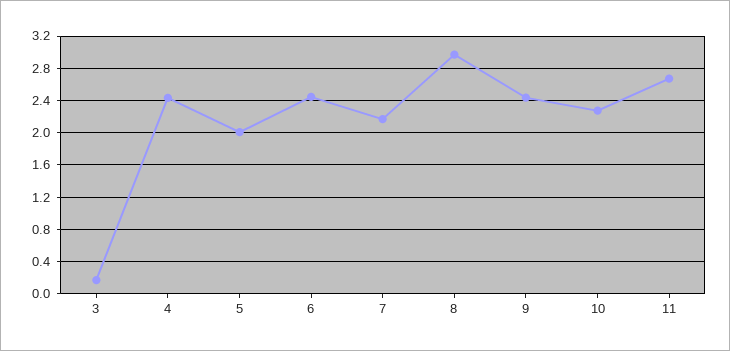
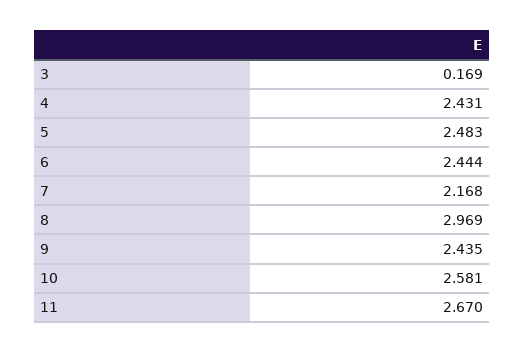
  {
    "3": 0.169,
    "4": 2.431,
-   "5": 2,
+   "5": 2.483,
    "6": 2.444,
    "7": 2.168,
    "8": 2.969,
    "9": 2.435,
-   "10": 2.3,
+   "10": 2.581,
    "11": 2.67
  }

